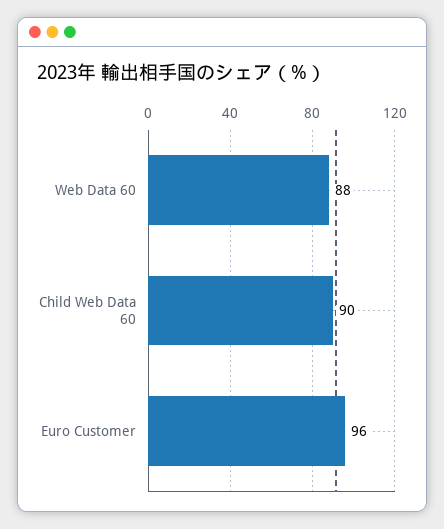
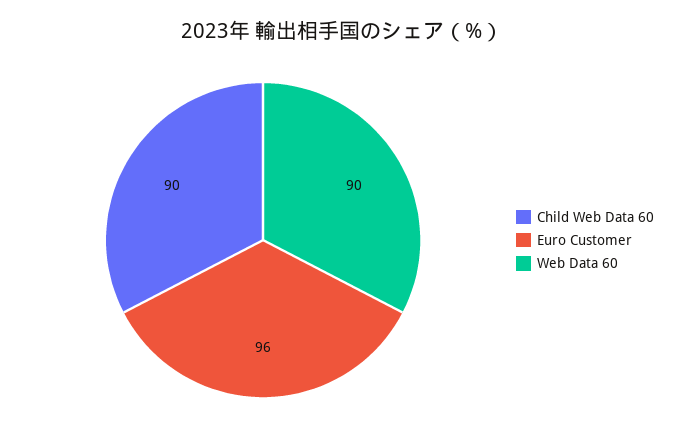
  {
-   "Web Data 60": 88,
+   "Web Data 60": 90,
    "Child Web Data 60": 90,
    "Euro Customer": 96
  }

